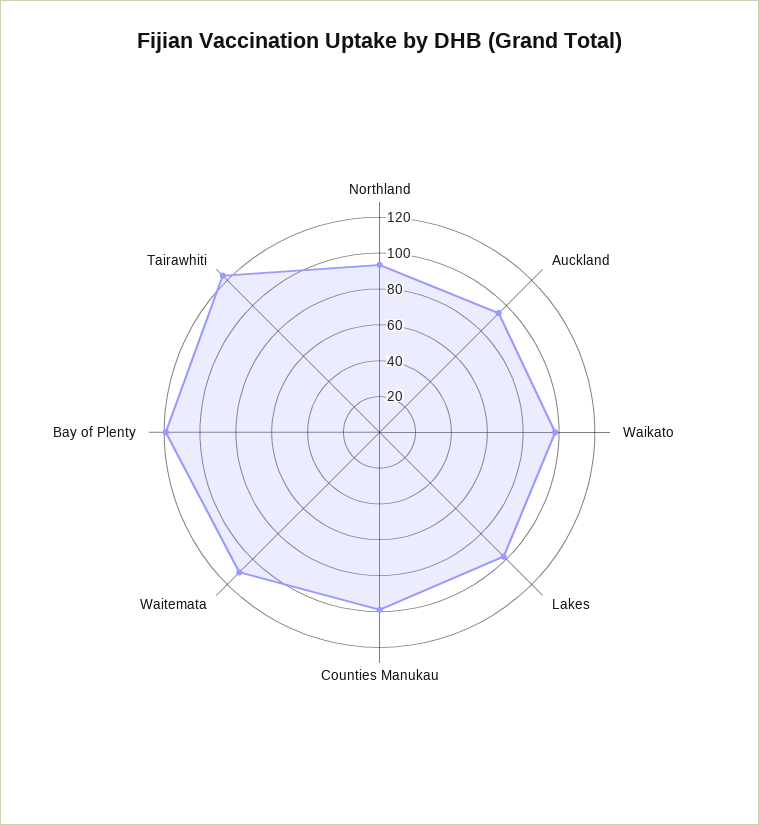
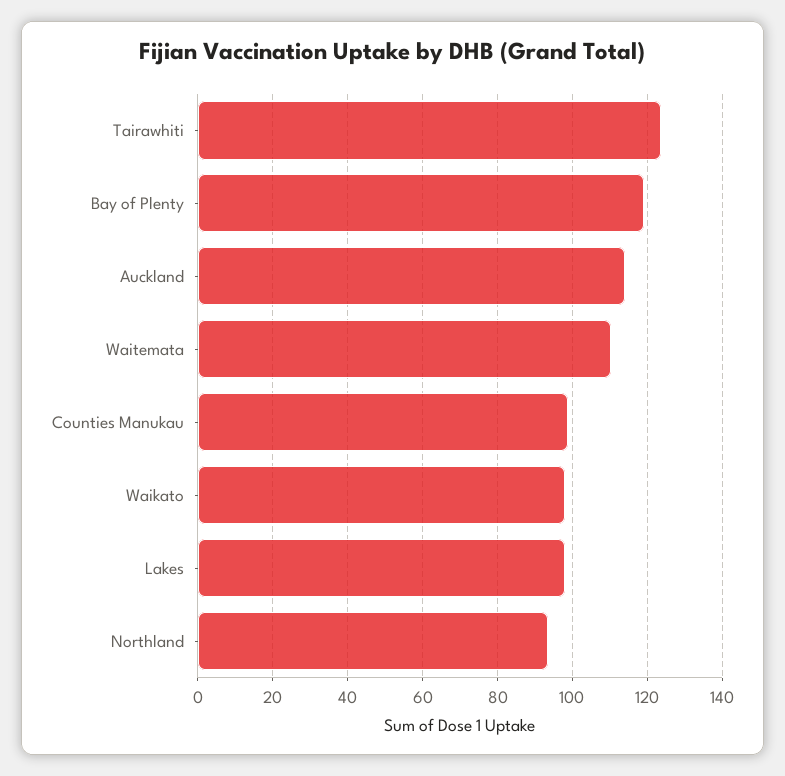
  {
    "Northland": 94,
-   "Auckland": 95,
+   "Auckland": 114,
    "Waikato": 98,
    "Lakes": 98,
    "Counties Manukau": 98,
    "Waitemata": 110,
    "Bay of Plenty": 120,
    "Tairawhiti": 124
  }

